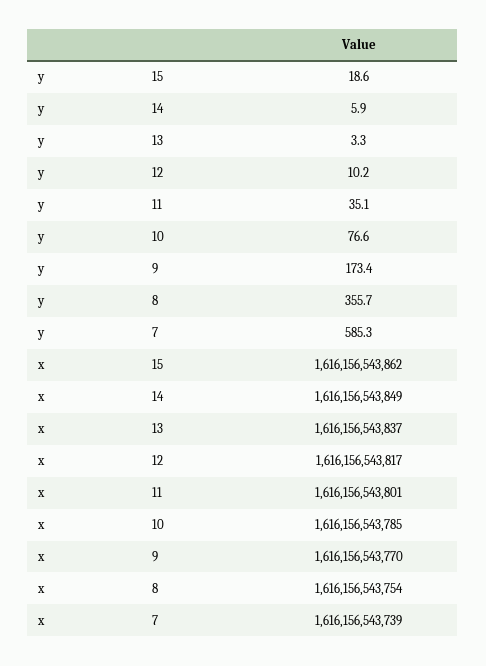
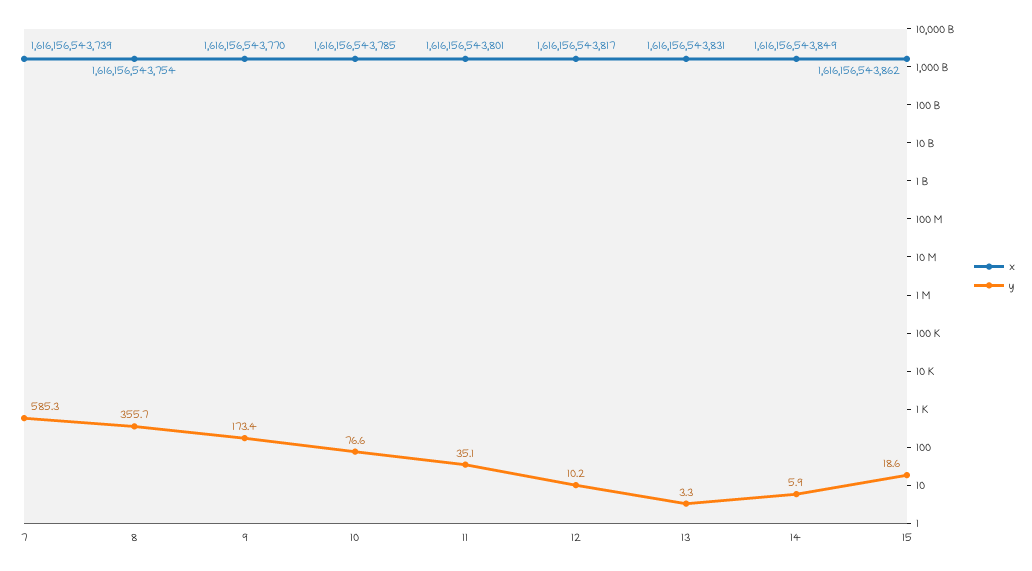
  {
    "y": {
      "15": 18.6,
      "14": 5.9,
      "13": 3.3,
      "12": 10.2,
      "11": 35.1,
      "10": 76.6,
      "9": 173.4,
      "8": 355.7,
      "7": 585.3
    },
    "x": {
      "15": 1616156543862,
      "14": 1616156543849,
-     "13": 1616156543837,
+     "13": 1616156543831,
      "12": 1616156543817,
      "11": 1616156543801,
      "10": 1616156543785,
      "9": 1616156543770,
      "8": 1616156543754,
      "7": 1616156543739
    }
  }

